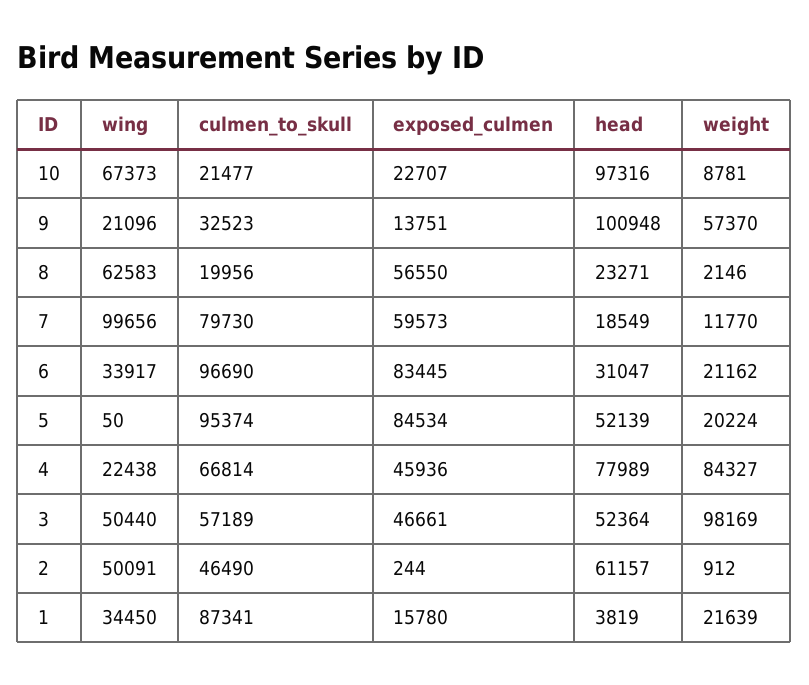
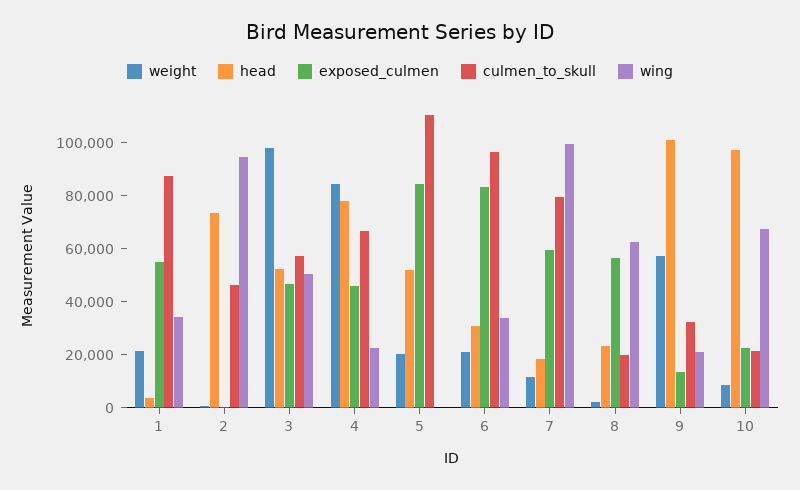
  {
    "wing": {
      "10": 67373,
      "9": 21096,
      "8": 62583,
      "7": 99656,
      "6": 33917,
      "5": 50,
      "4": 22438,
      "3": 50440,
-     "2": 50091,
+     "2": 95000,
      "1": 34450
    },
    "culmen_to_skull": {
      "10": 21477,
      "9": 32523,
      "8": 19956,
      "7": 79730,
      "6": 96690,
-     "5": 95374,
+     "5": 110000,
      "4": 66814,
      "3": 57189,
      "2": 46490,
      "1": 87341
    },
    "exposed_culmen": {
      "10": 22707,
      "9": 13751,
      "8": 56550,
      "7": 59573,
      "6": 83445,
      "5": 84534,
      "4": 45936,
      "3": 46661,
      "2": 244,
-     "1": 15780
+     "1": 55000
    },
    "head": {
      "10": 97316,
      "9": 100948,
      "8": 23271,
      "7": 18549,
      "6": 31047,
      "5": 52139,
      "4": 77989,
      "3": 52364,
-     "2": 61157,
+     "2": 75000,
      "1": 3819
    },
    "weight": {
      "10": 8781,
      "9": 57370,
      "8": 2146,
      "7": 11770,
      "6": 21162,
      "5": 20224,
      "4": 84327,
      "3": 98169,
      "2": 912,
      "1": 21639
    }
  }

